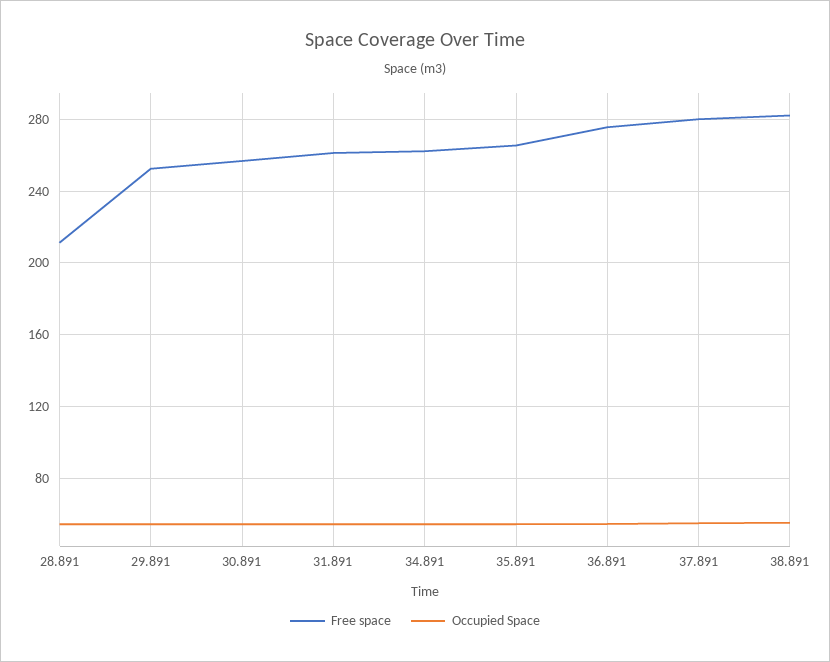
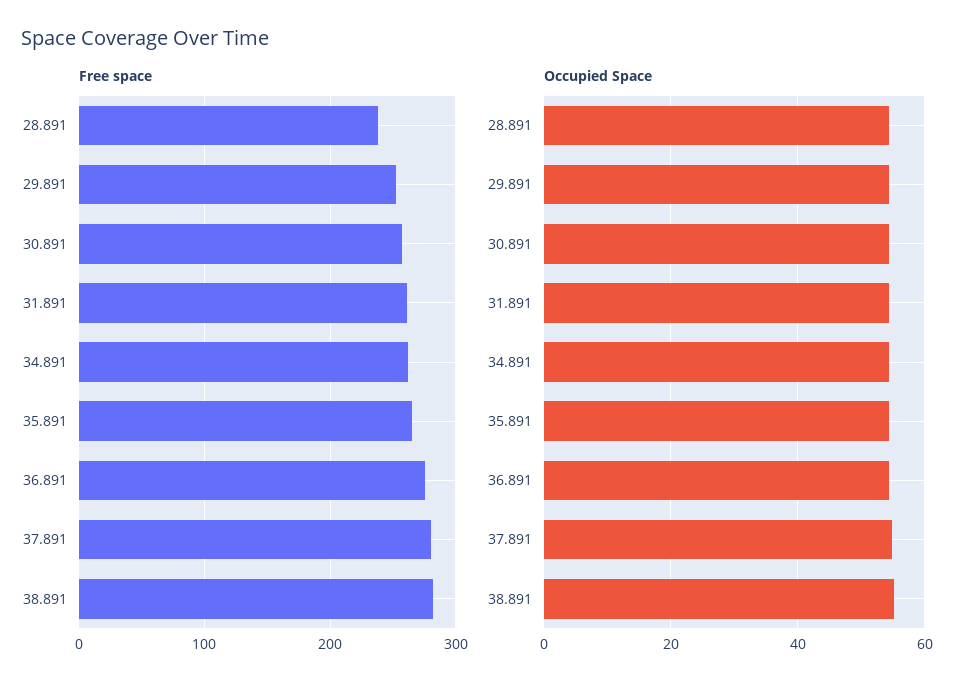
  {
    "Free space": {
-     "28.891": 210,
+     "28.891": 240,
      "29.891": 255,
      "30.891": 255,
      "31.891": 260,
      "34.891": 260,
      "35.891": 265,
      "36.891": 275,
      "37.891": 280,
      "38.891": 280
    },
    "Occupied Space": {
      "28.891": 54,
      "29.891": 54,
      "30.891": 54,
      "31.891": 54,
      "34.891": 54,
      "35.891": 54,
      "36.891": 54,
      "37.891": 54,
      "38.891": 56
    }
  }

